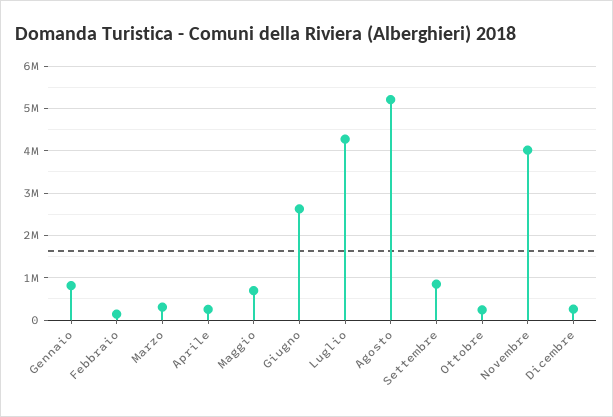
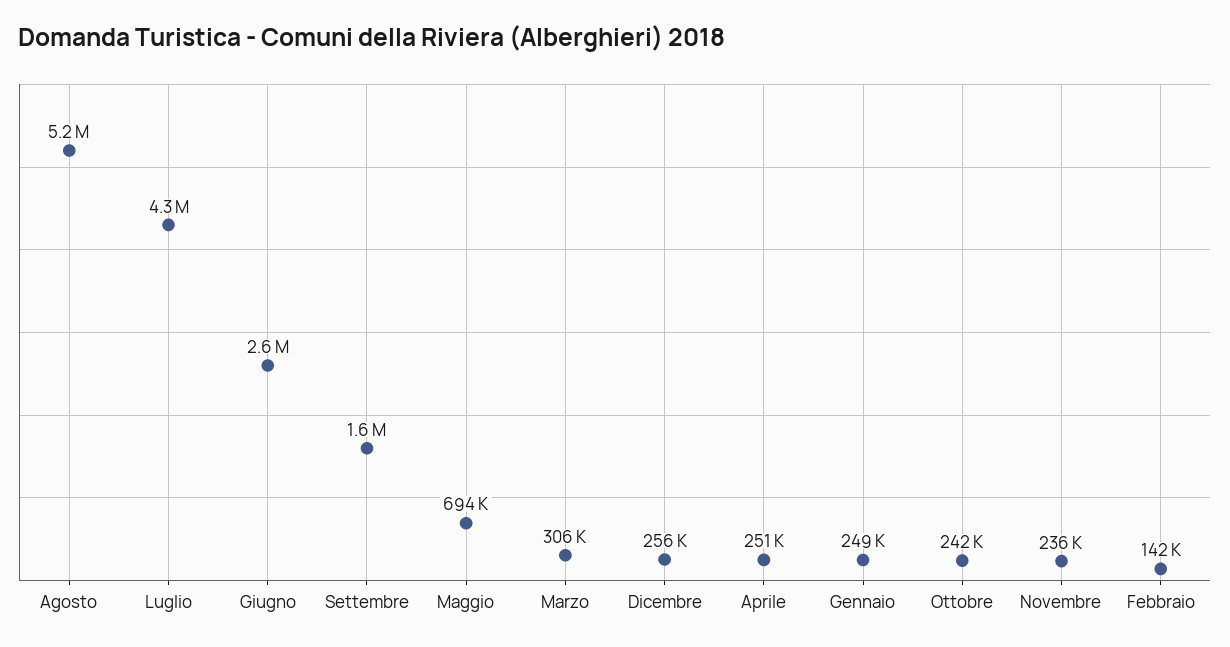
  {
-   "Gennaio": 800000,
+   "Gennaio": 249000,
    "Febbraio": 142000,
    "Marzo": 306000,
    "Aprile": 251000,
    "Maggio": 694000,
    "Giugno": 2600000,
    "Luglio": 4300000,
    "Agosto": 5200000,
-   "Settembre": 800000,
+   "Settembre": 1600000,
    "Ottobre": 242000,
-   "Novembre": 4000000,
+   "Novembre": 236000,
    "Dicembre": 256000
  }

